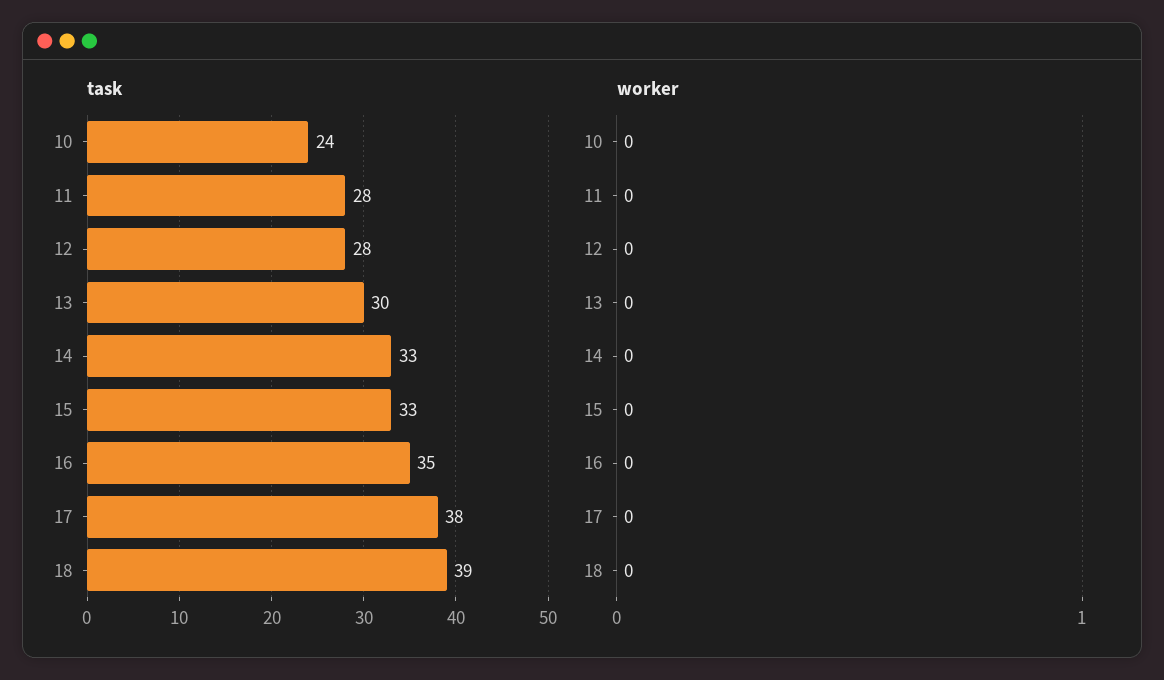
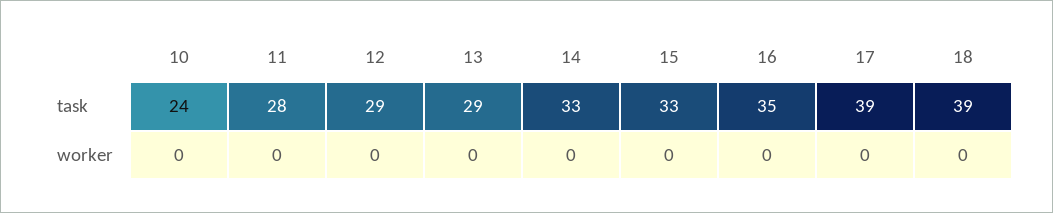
  {
    "task": {
      "10": 24,
      "11": 28,
-     "12": 28,
+     "12": 29,
-     "13": 30,
+     "13": 29,
      "14": 33,
      "15": 33,
      "16": 35,
-     "17": 38,
+     "17": 39,
      "18": 39
    },
    "worker": {
      "10": 0,
      "11": 0,
      "12": 0,
      "13": 0,
      "14": 0,
      "15": 0,
      "16": 0,
      "17": 0,
      "18": 0
    }
  }

